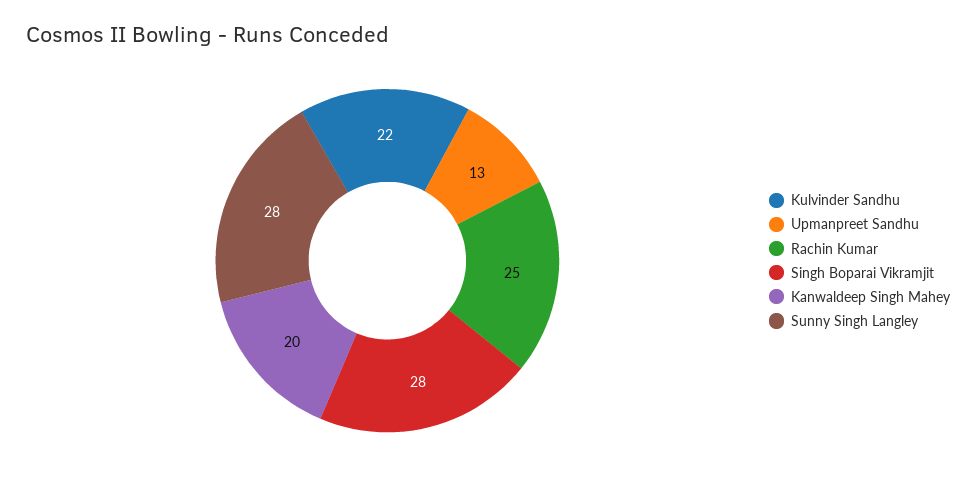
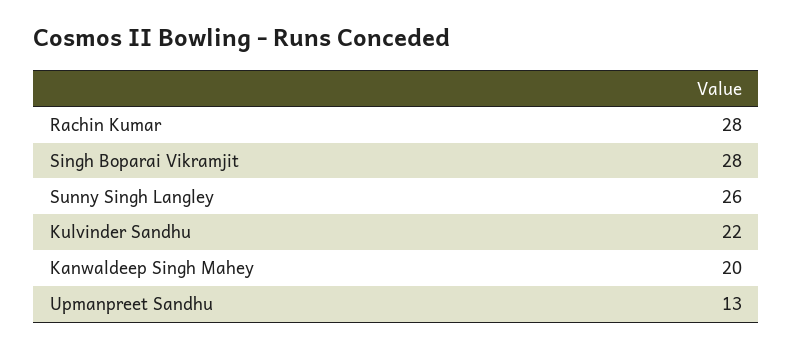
  {
    "Kulvinder Sandhu": 22,
    "Upmanpreet Sandhu": 13,
-   "Rachin Kumar": 25,
+   "Rachin Kumar": 28,
    "Singh Boparai Vikramjit": 28,
    "Kanwaldeep Singh Mahey": 20,
-   "Sunny Singh Langley": 28
+   "Sunny Singh Langley": 26
  }

